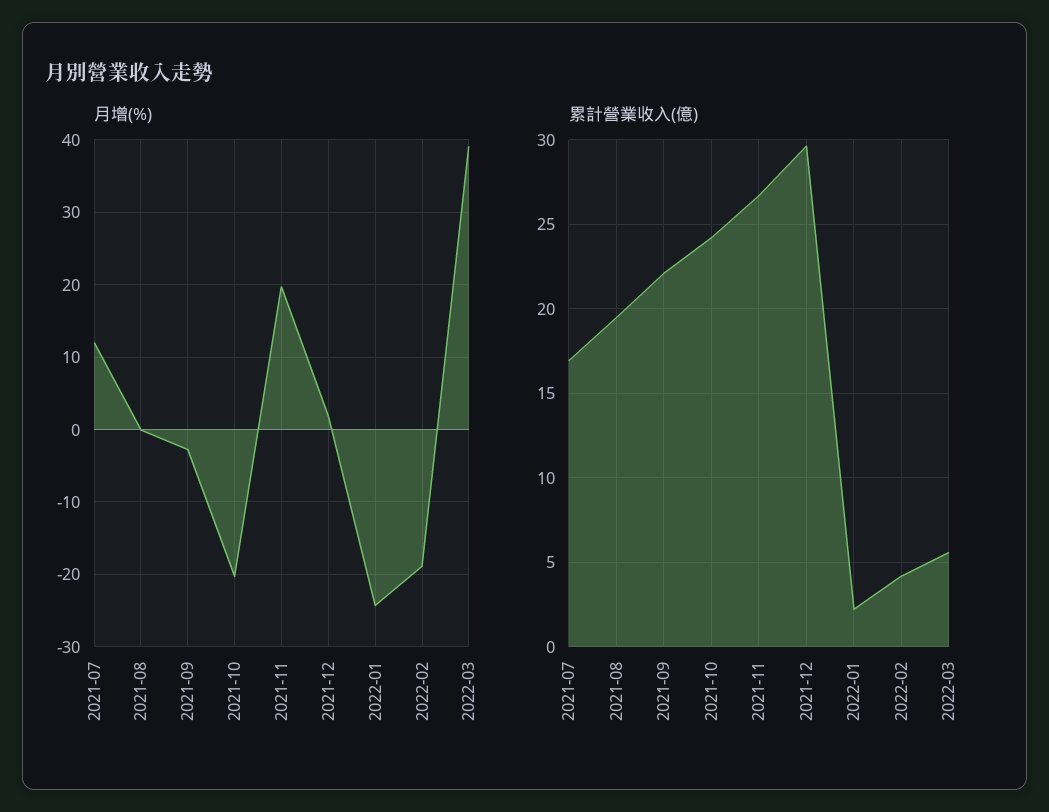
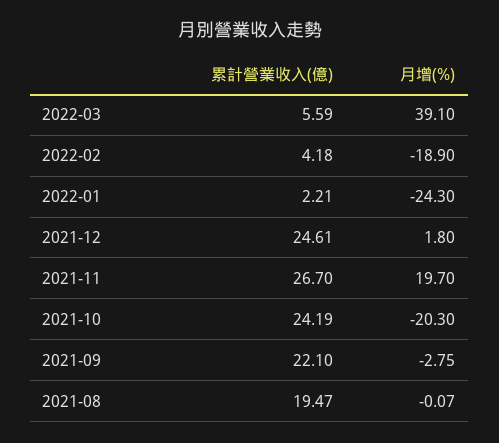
  {
    "月增(%)": {
-     "2021-07": 12,
      "2021-08": -0.07,
      "2021-09": -2.75,
      "2021-10": -20.3,
      "2021-11": 19.7,
      "2021-12": 1.8,
      "2022-01": -24.3,
      "2022-02": -18.9,
      "2022-03": 39.1
    },
    "累計營業收入(億)": {
-     "2021-07": 17,
      "2021-08": 19.47,
      "2021-09": 22.1,
      "2021-10": 24.19,
      "2021-11": 26.7,
-     "2021-12": 29.5,
+     "2021-12": 24.61,
      "2022-01": 2.21,
      "2022-02": 4.18,
      "2022-03": 5.59
    }
  }

